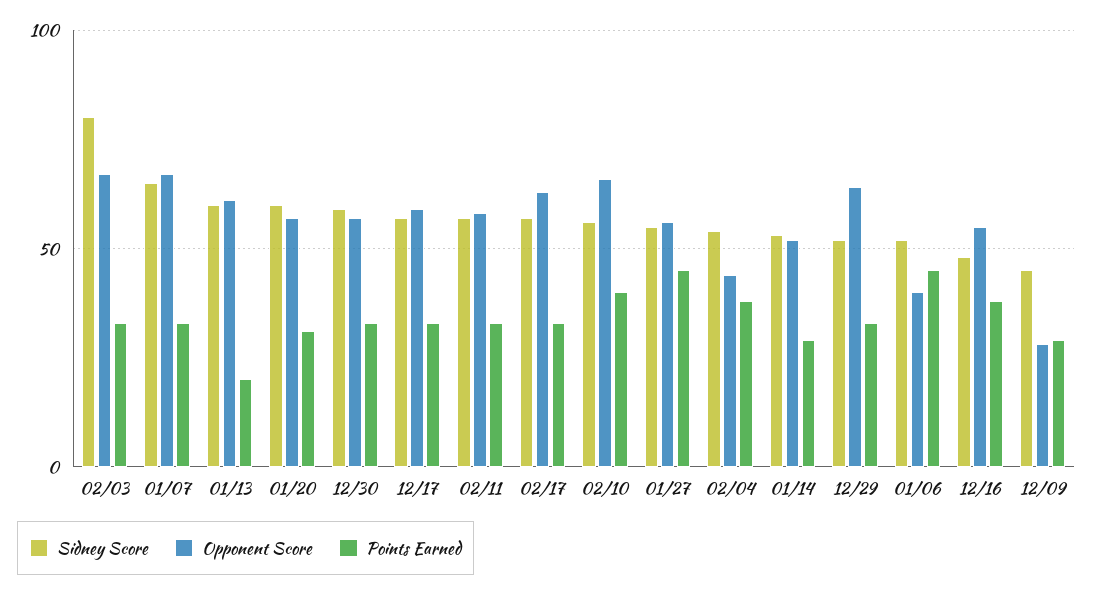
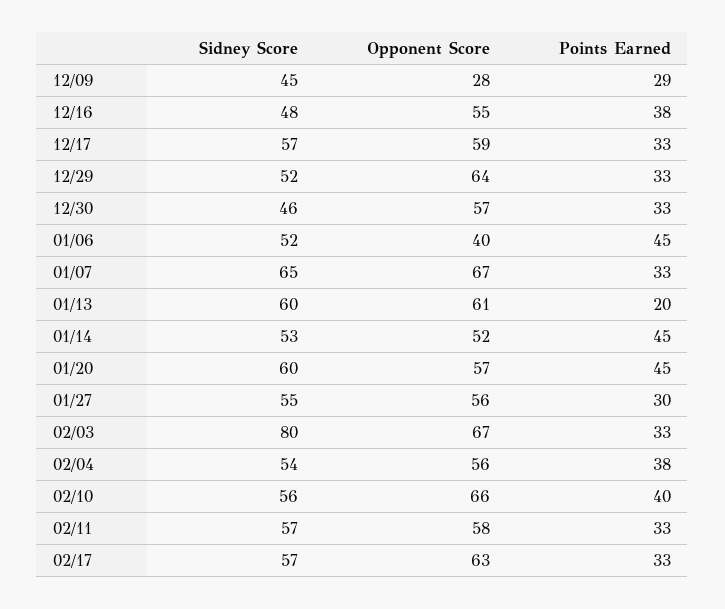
  {
    "Sidney Score": {
      "02/03": 80,
      "01/07": 65,
      "01/13": 60,
      "01/20": 60,
-     "12/30": 60,
+     "12/30": 46,
      "12/17": 57,
      "02/11": 57,
      "02/17": 57,
      "02/10": 56,
      "01/27": 55,
      "02/04": 54,
      "01/14": 53,
      "12/29": 52,
      "01/06": 52,
      "12/16": 48,
      "12/09": 45
    },
    "Opponent Score": {
      "02/03": 67,
      "01/07": 67,
      "01/13": 61,
      "01/20": 57,
      "12/30": 57,
      "12/17": 59,
      "02/11": 58,
      "02/17": 63,
      "02/10": 66,
      "01/27": 56,
-     "02/04": 45,
+     "02/04": 56,
      "01/14": 52,
      "12/29": 64,
      "01/06": 40,
      "12/16": 55,
      "12/09": 28
    },
    "Points Earned": {
      "02/03": 33,
      "01/07": 33,
      "01/13": 20,
-     "01/20": 30,
+     "01/20": 45,
      "12/30": 33,
      "12/17": 33,
      "02/11": 33,
      "02/17": 33,
      "02/10": 40,
-     "01/27": 45,
+     "01/27": 30,
      "02/04": 38,
-     "01/14": 30,
+     "01/14": 45,
      "12/29": 33,
      "01/06": 45,
      "12/16": 38,
      "12/09": 29
    }
  }

